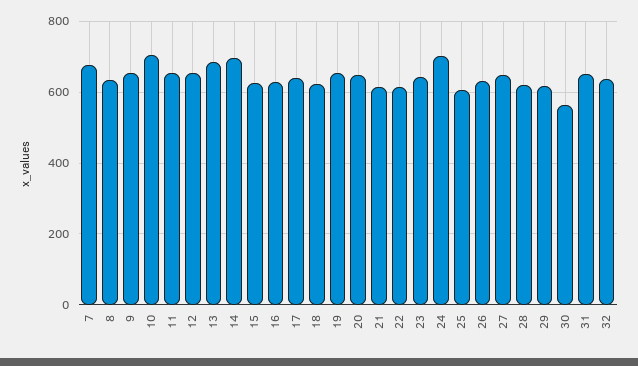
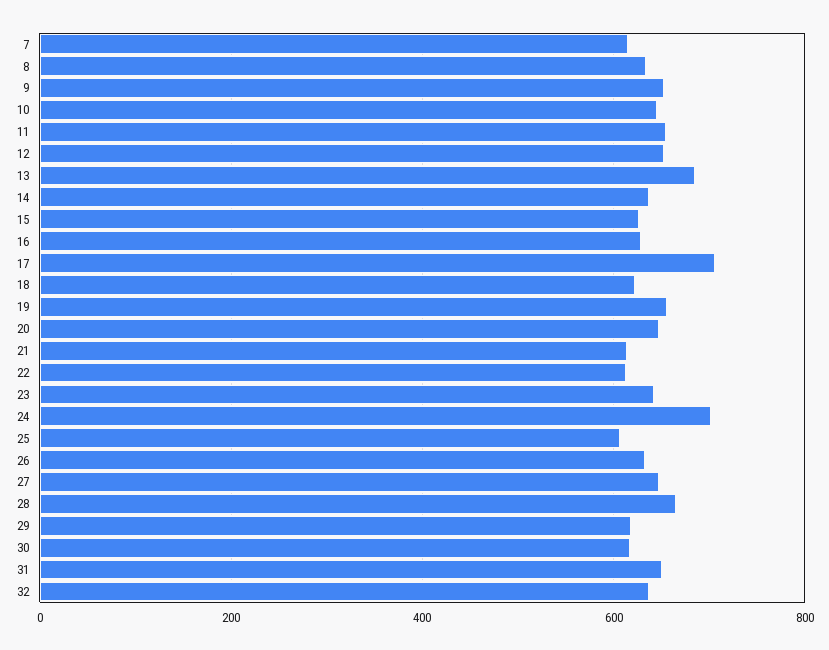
  {
-   "7": 680,
+   "7": 620,
    "8": 640,
    "9": 660,
-   "10": 700,
+   "10": 640,
    "11": 660,
    "12": 660,
    "13": 680,
-   "14": 700,
+   "14": 640,
    "15": 620,
    "16": 620,
-   "17": 640,
+   "17": 700,
    "18": 620,
    "19": 660,
    "20": 640,
    "21": 620,
    "22": 620,
    "23": 640,
    "24": 700,
    "25": 600,
    "26": 640,
    "27": 640,
-   "28": 620,
+   "28": 660,
    "29": 620,
-   "30": 560,
+   "30": 620,
    "31": 660,
    "32": 640
  }

